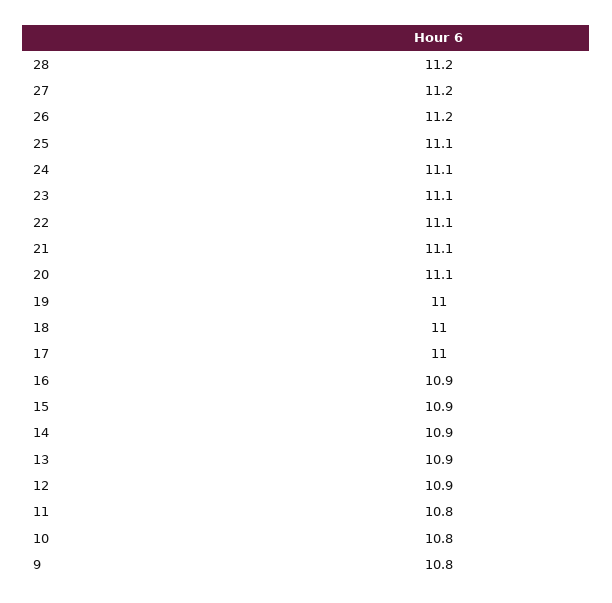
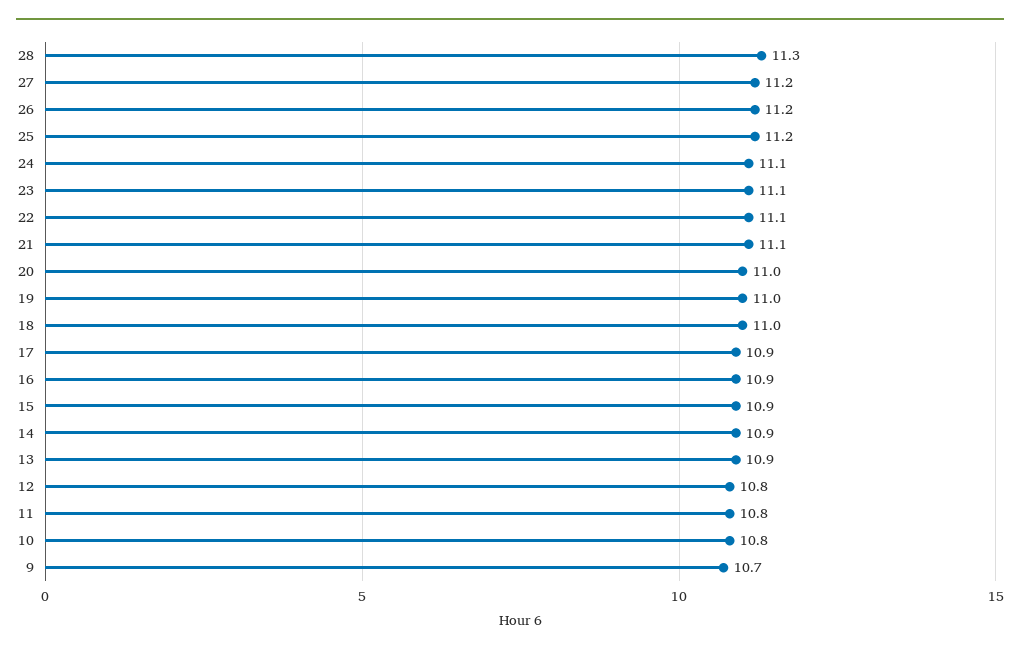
  {
-   "28": 11.2,
+   "28": 11.3,
    "27": 11.2,
    "26": 11.2,
-   "25": 11.1,
+   "25": 11.2,
    "24": 11.1,
    "23": 11.1,
    "22": 11.1,
    "21": 11.1,
-   "20": 11.1,
+   "20": 11,
    "19": 11,
    "18": 11,
-   "17": 11,
+   "17": 10.9,
    "16": 10.9,
    "15": 10.9,
    "14": 10.9,
    "13": 10.9,
-   "12": 10.9,
+   "12": 10.8,
    "11": 10.8,
    "10": 10.8,
-   "9": 10.8
+   "9": 10.7
  }

